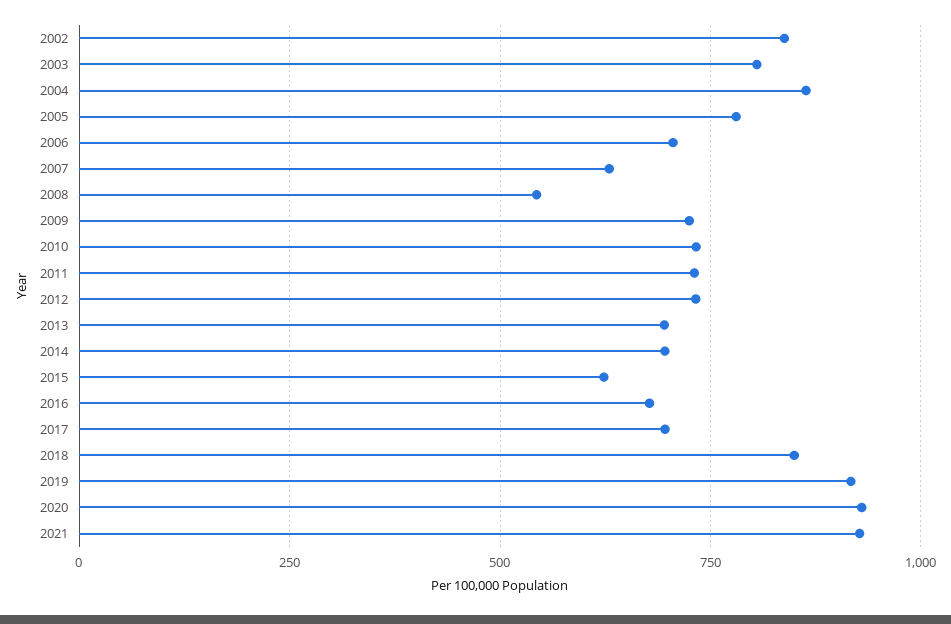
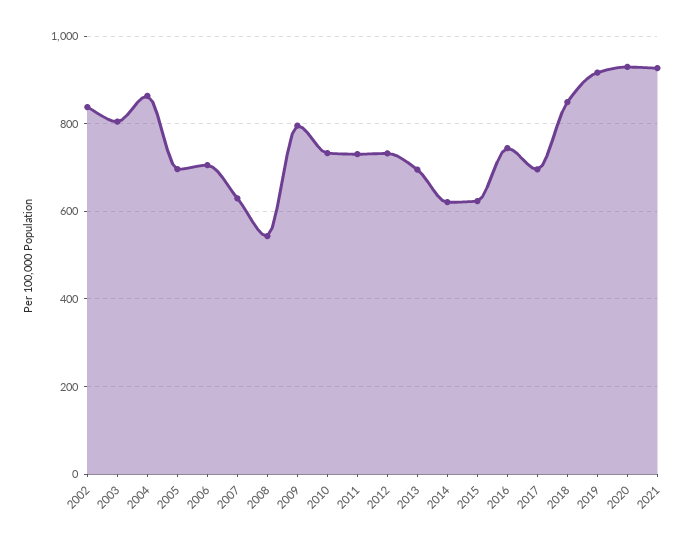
  {
    "2002": 840,
    "2003": 800,
    "2004": 860,
-   "2005": 775,
+   "2005": 700,
    "2006": 700,
    "2007": 620,
    "2008": 540,
-   "2009": 725,
+   "2009": 800,
    "2010": 740,
    "2011": 740,
    "2012": 740,
    "2013": 700,
-   "2014": 700,
+   "2014": 620,
    "2015": 620,
-   "2016": 675,
+   "2016": 740,
    "2017": 700,
    "2018": 840,
    "2019": 920,
    "2020": 920,
    "2021": 920
  }

